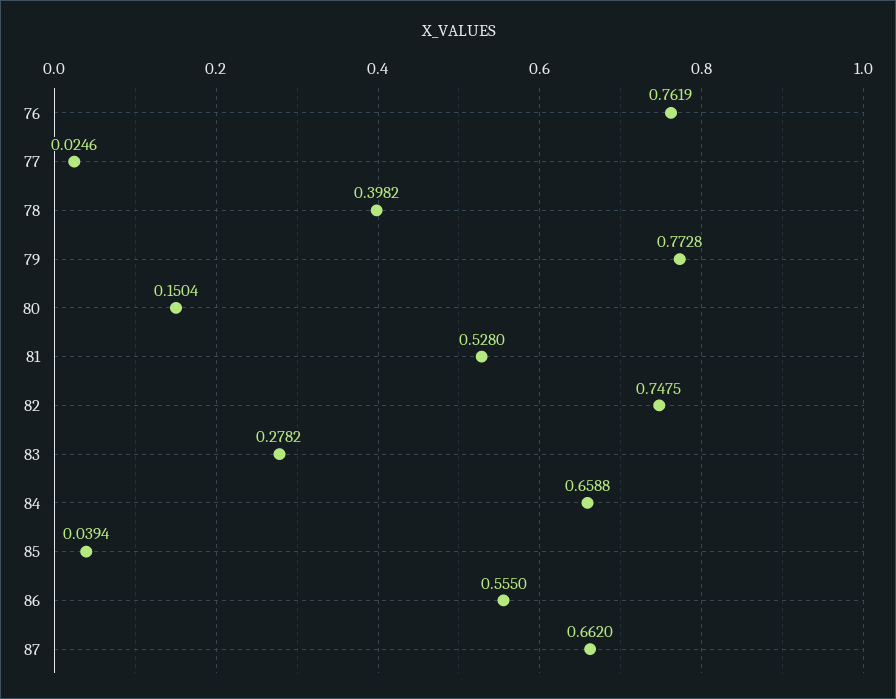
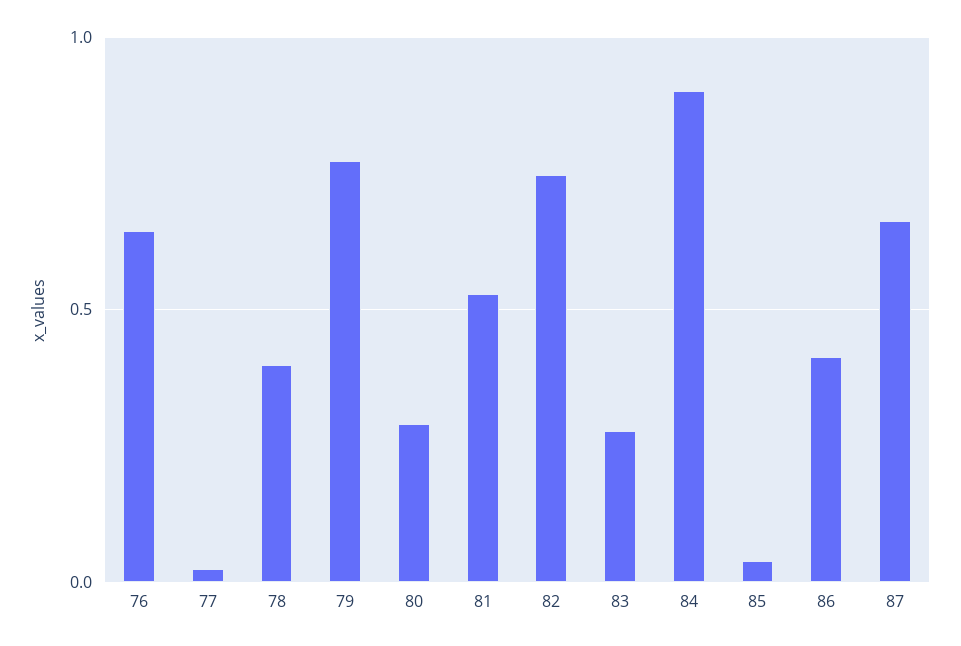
  {
-   "76": 0.7619,
+   "76": 0.65,
    "77": 0.0246,
    "78": 0.3982,
    "79": 0.7728,
-   "80": 0.1504,
+   "80": 0.3,
    "81": 0.528,
    "82": 0.7475,
    "83": 0.2782,
-   "84": 0.6588,
+   "84": 0.9,
    "85": 0.0394,
-   "86": 0.555,
+   "86": 0.4,
    "87": 0.662
  }

